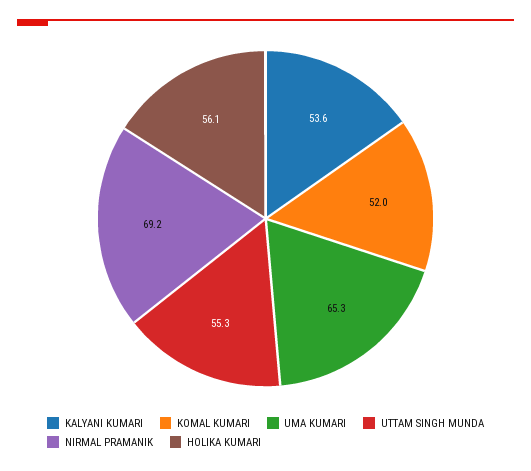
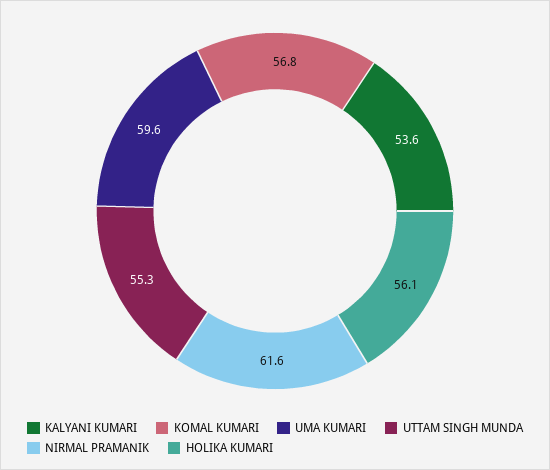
  {
    "KALYANI KUMARI": 53.6,
-   "KOMAL KUMARI": 52,
+   "KOMAL KUMARI": 56.8,
-   "UMA KUMARI": 65.3,
+   "UMA KUMARI": 59.6,
    "UTTAM SINGH MUNDA": 55.3,
-   "NIRMAL PRAMANIK": 69.2,
+   "NIRMAL PRAMANIK": 61.6,
    "HOLIKA KUMARI": 56.1
  }

